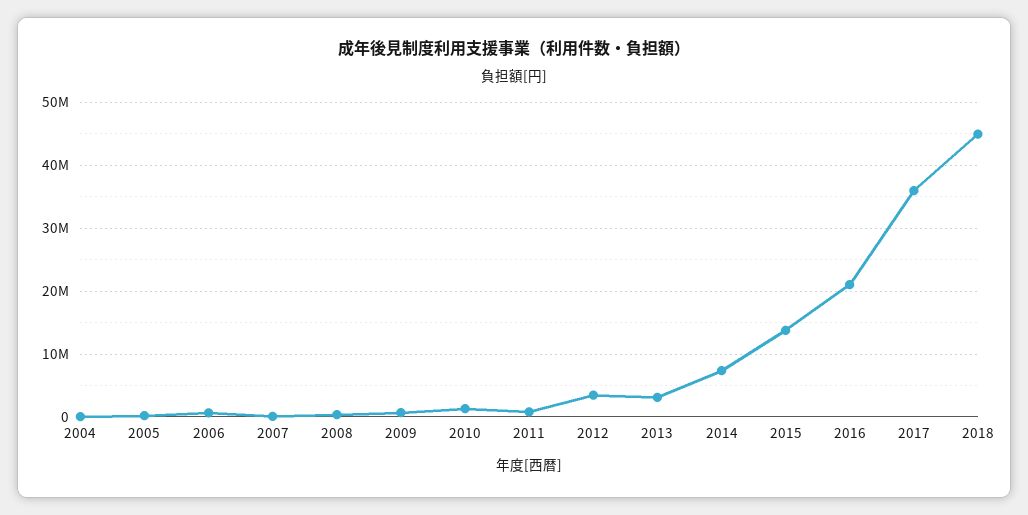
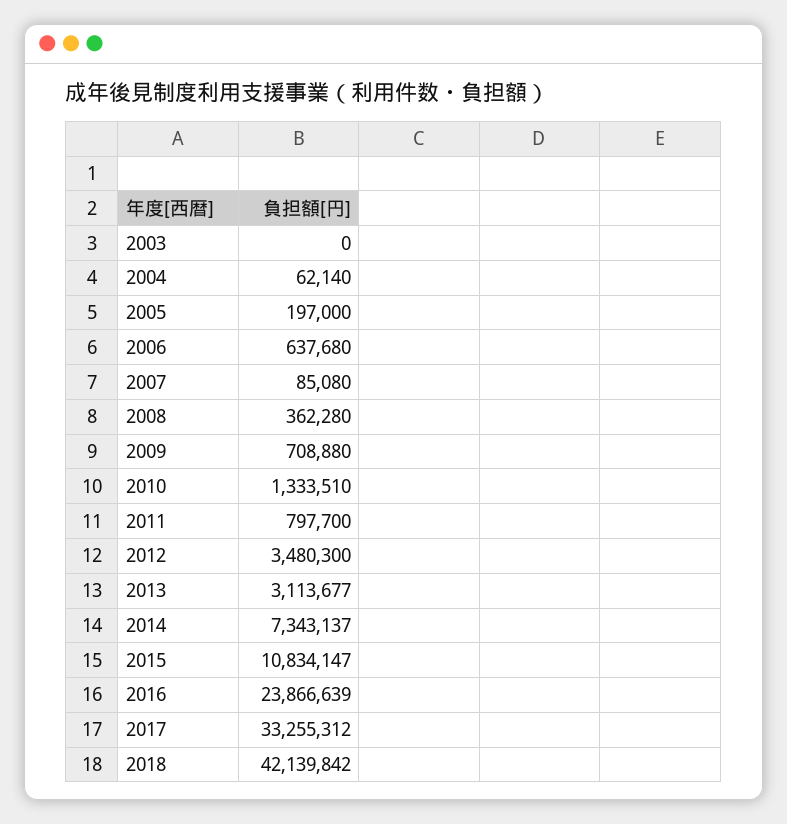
  {
    "2004": 62140,
    "2005": 197000,
    "2006": 637680,
    "2007": 85080,
    "2008": 362280,
    "2009": 708880,
    "2010": 1333510,
    "2011": 797700,
    "2012": 3480300,
    "2013": 3113677,
    "2014": 7343137,
-   "2015": 14000000,
+   "2015": 10834147,
-   "2016": 21000000,
+   "2016": 23866639,
-   "2017": 36000000,
+   "2017": 33255312,
-   "2018": 45000000
+   "2018": 42139842,
+   "2003": 0
  }

